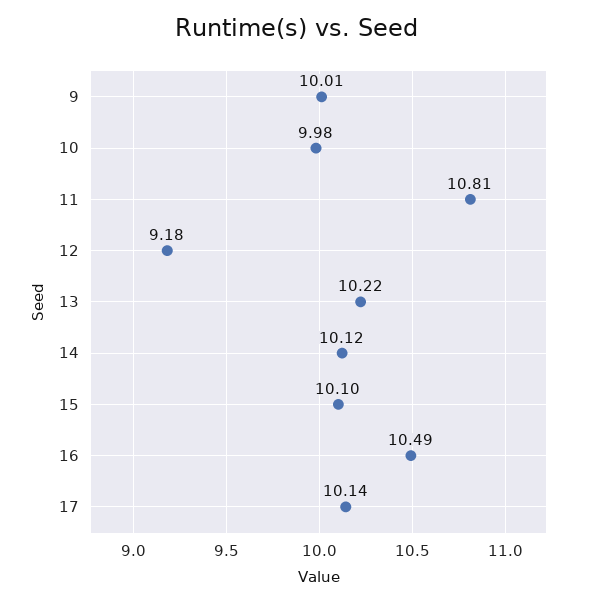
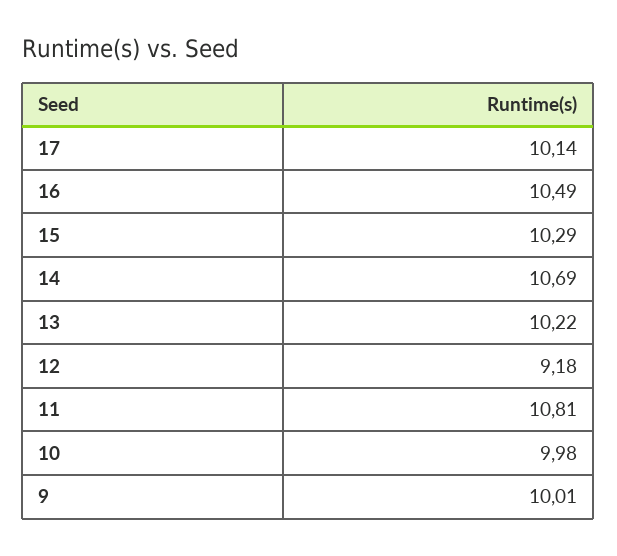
  {
    "9": 10.01,
    "10": 9.98,
    "11": 10.81,
    "12": 9.18,
    "13": 10.22,
-   "14": 10.12,
+   "14": 10.69,
-   "15": 10.1,
+   "15": 10.29,
    "16": 10.49,
    "17": 10.14
  }

